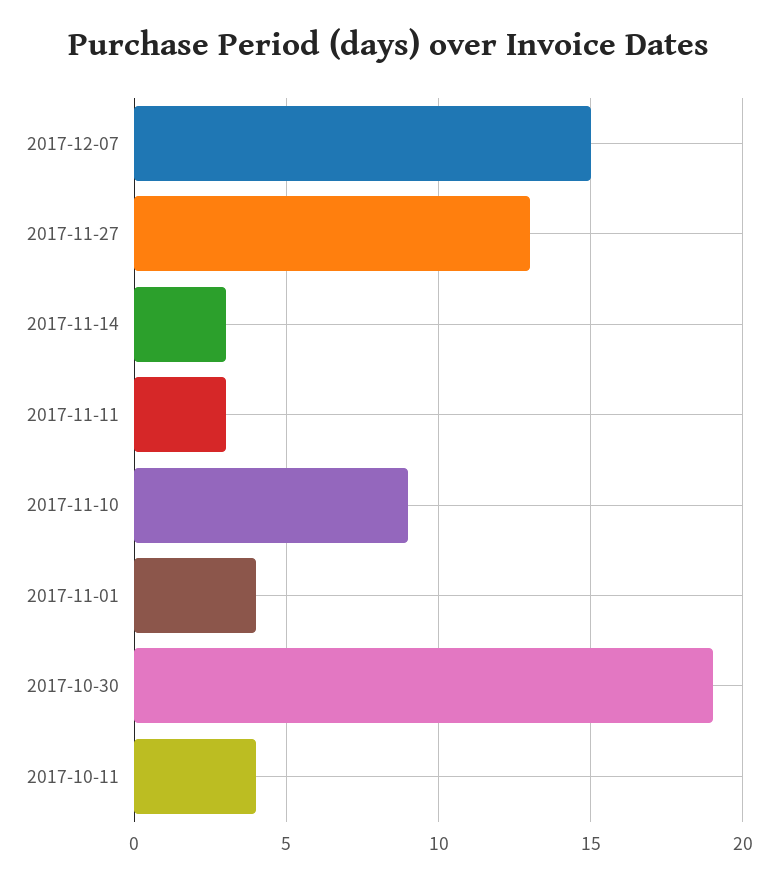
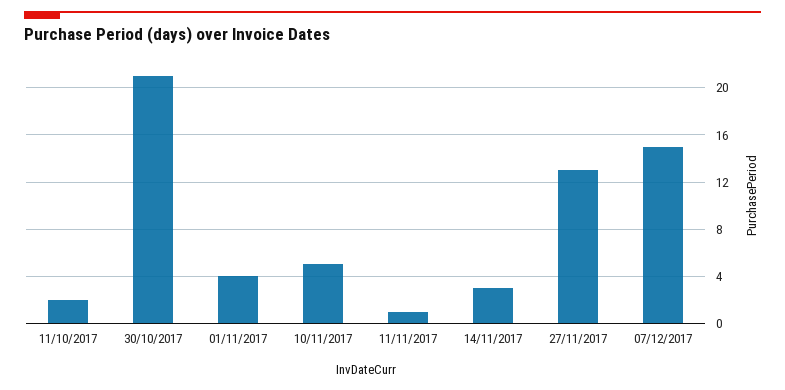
  {
    "2017-12-07": 15,
    "2017-11-27": 13,
    "2017-11-14": 3,
-   "2017-11-11": 3,
+   "2017-11-11": 1,
-   "2017-11-10": 9,
+   "2017-11-10": 5,
    "2017-11-01": 4,
-   "2017-10-30": 19,
+   "2017-10-30": 21,
-   "2017-10-11": 4
+   "2017-10-11": 2
  }

